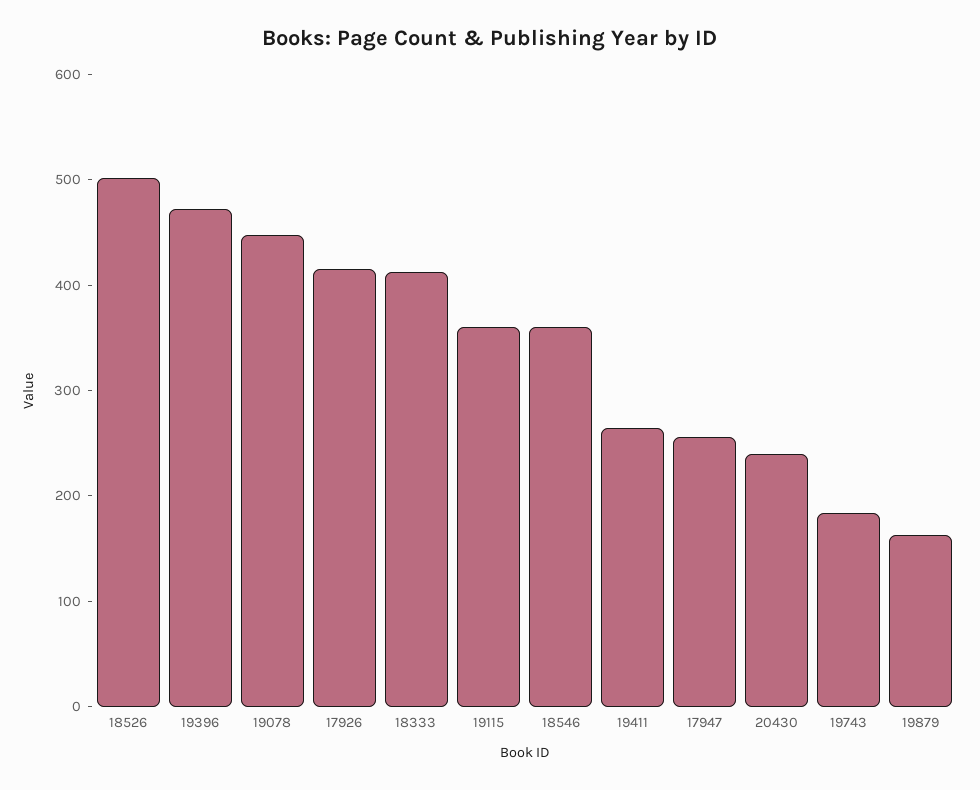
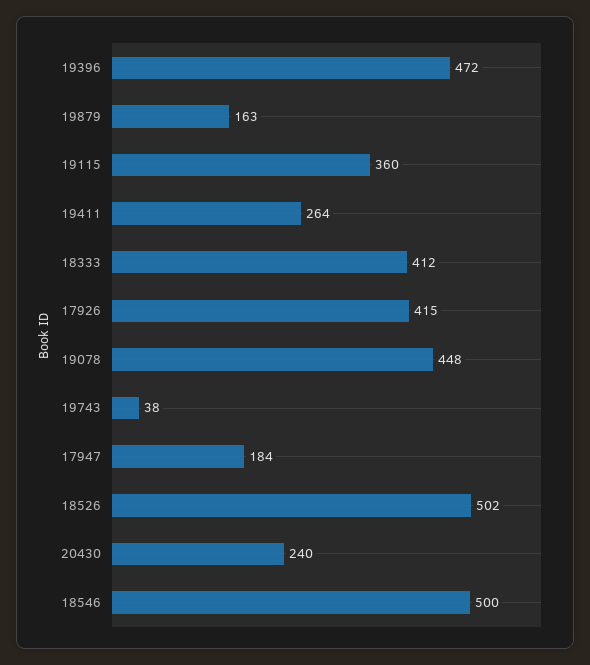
  {
    "18526": 502,
    "19396": 472,
    "19078": 448,
    "17926": 415,
    "18333": 412,
    "19115": 360,
-   "18546": 360,
+   "18546": 500,
    "19411": 264,
-   "17947": 260,
+   "17947": 184,
    "20430": 240,
-   "19743": 180,
+   "19743": 38,
    "19879": 163
  }

